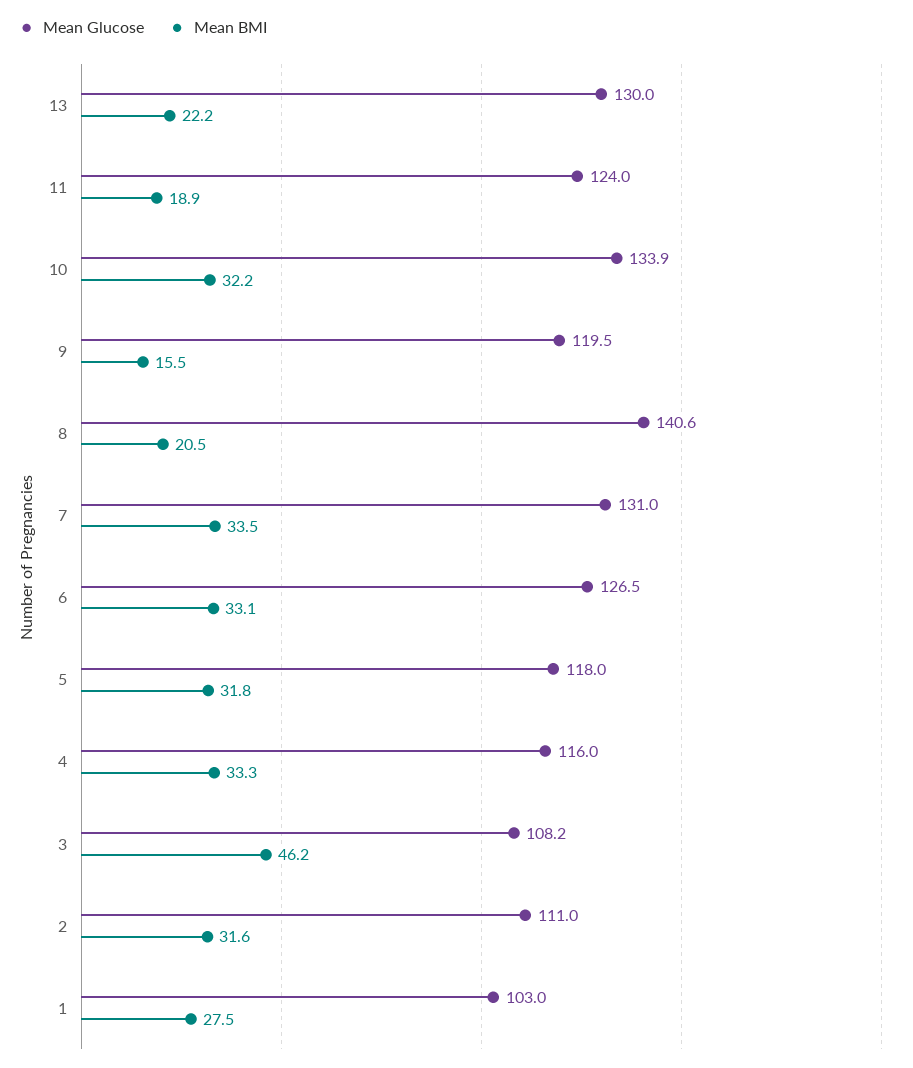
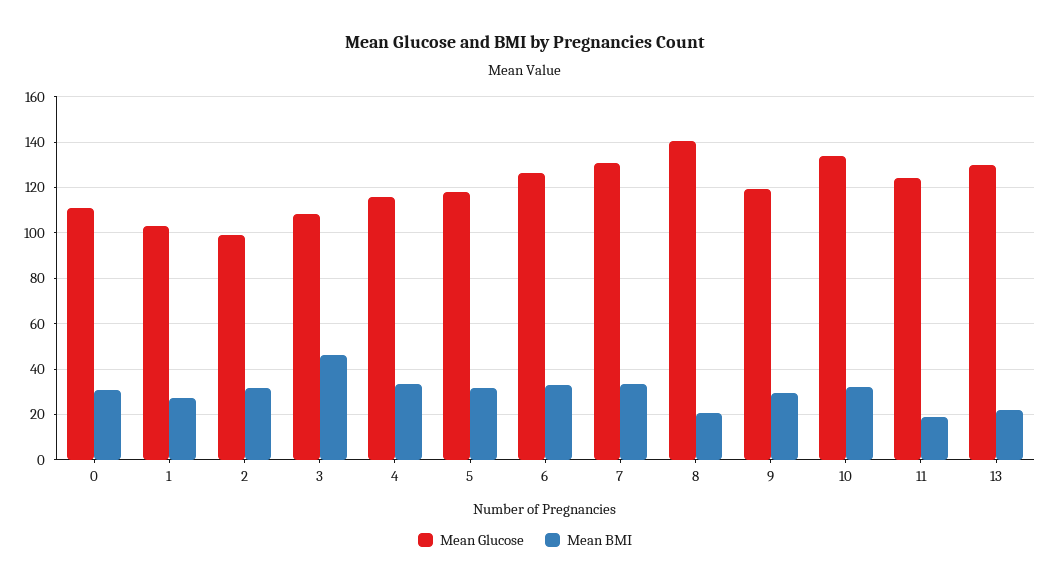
  {
    "Mean Glucose": {
      "13": 130,
      "11": 124,
      "10": 133.9,
      "9": 119.5,
      "8": 140.6,
      "7": 131,
      "6": 126.5,
      "5": 118,
      "4": 116,
      "3": 108.2,
-     "2": 111,
+     "2": 100,
-     "1": 103
+     "1": 103,
+     "0": 110
    },
    "Mean BMI": {
      "13": 22.2,
      "11": 18.9,
      "10": 32.2,
-     "9": 15.5,
+     "9": 30,
      "8": 20.5,
      "7": 33.5,
      "6": 33.1,
      "5": 31.8,
      "4": 33.3,
      "3": 46.2,
      "2": 31.6,
-     "1": 27.5
+     "1": 27.5,
+     "0": 30
    }
  }

